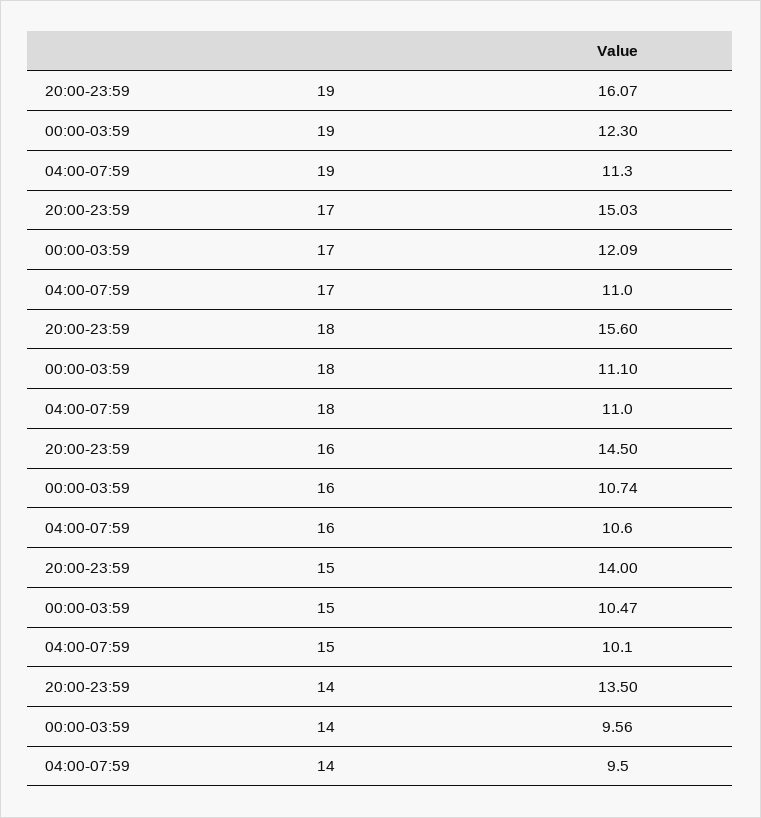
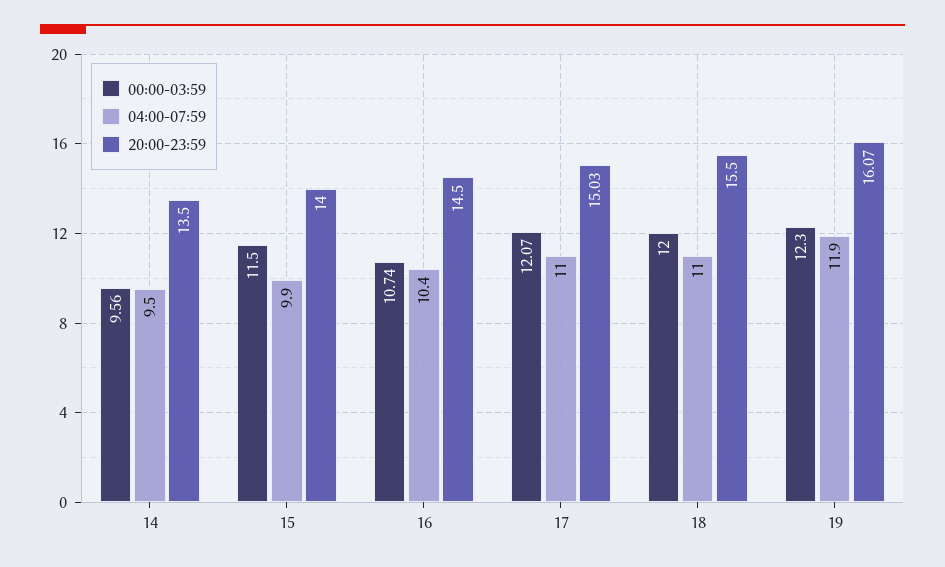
  {
    "20:00-23:59": {
      "19": 16.07,
      "17": 15.03,
-     "18": 15.6,
+     "18": 15.5,
      "16": 14.5,
      "15": 14,
      "14": 13.5
    },
    "00:00-03:59": {
      "19": 12.3,
-     "17": 12.09,
+     "17": 12.07,
-     "18": 11.1,
+     "18": 12,
      "16": 10.74,
-     "15": 10.47,
+     "15": 11.5,
      "14": 9.56
    },
    "04:00-07:59": {
-     "19": 11.3,
+     "19": 11.9,
      "17": 11,
      "18": 11,
-     "16": 10.6,
+     "16": 10.4,
-     "15": 10.1,
+     "15": 9.9,
      "14": 9.5
    }
  }

